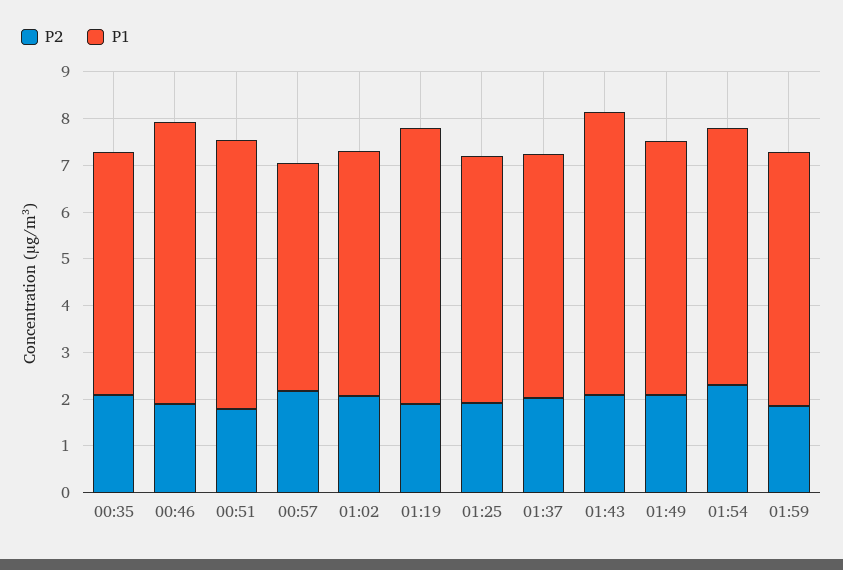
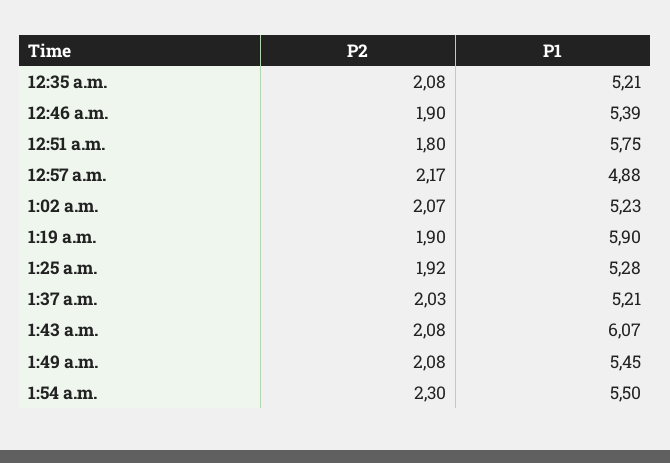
  {
    "P2": {
      "00:35": 2.08,
      "00:46": 1.9,
      "00:51": 1.8,
      "00:57": 2.17,
      "01:02": 2.07,
      "01:19": 1.9,
      "01:25": 1.92,
      "01:37": 2.03,
      "01:43": 2.08,
      "01:49": 2.08,
-     "01:54": 2.3,
+     "01:54": 2.3
-     "01:59": 1.8
    },
    "P1": {
      "00:35": 5.21,
-     "00:46": 6,
+     "00:46": 5.39,
      "00:51": 5.75,
      "00:57": 4.88,
      "01:02": 5.23,
      "01:19": 5.9,
      "01:25": 5.28,
      "01:37": 5.21,
      "01:43": 6.07,
      "01:49": 5.45,
-     "01:54": 5.5,
+     "01:54": 5.5
-     "01:59": 5.4
    }
  }

